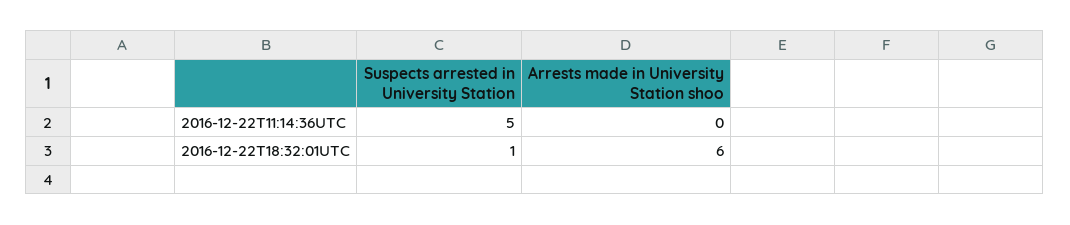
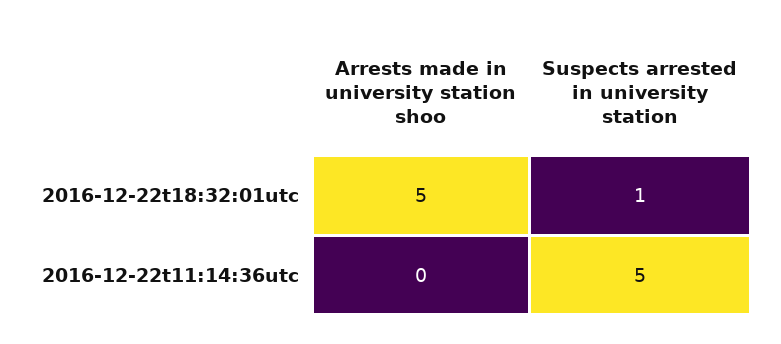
  {
    "Suspects arrested in University Station": {
      "2016-12-22T11:14:36UTC": 5,
      "2016-12-22T18:32:01UTC": 1
    },
    "Arrests made in University Station shoo": {
      "2016-12-22T11:14:36UTC": 0,
-     "2016-12-22T18:32:01UTC": 6
+     "2016-12-22T18:32:01UTC": 5
    }
  }

